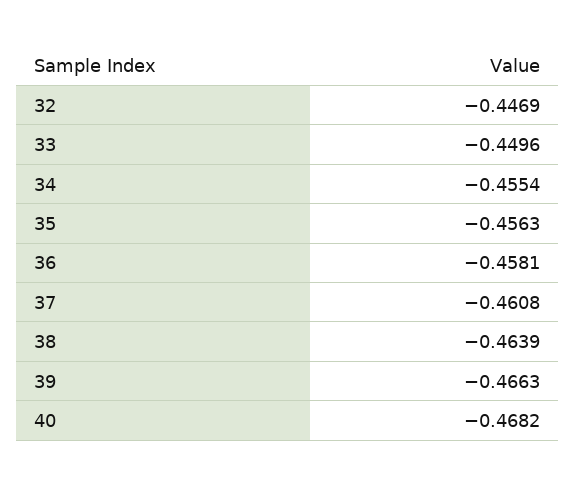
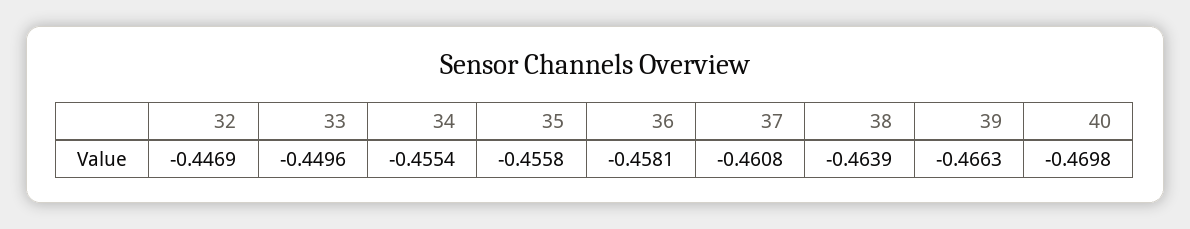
  {
    "32": -0.4469,
    "33": -0.4496,
    "34": -0.4554,
-   "35": -0.4563,
+   "35": -0.4558,
    "36": -0.4581,
    "37": -0.4608,
    "38": -0.4639,
    "39": -0.4663,
-   "40": -0.4682
+   "40": -0.4698
  }

